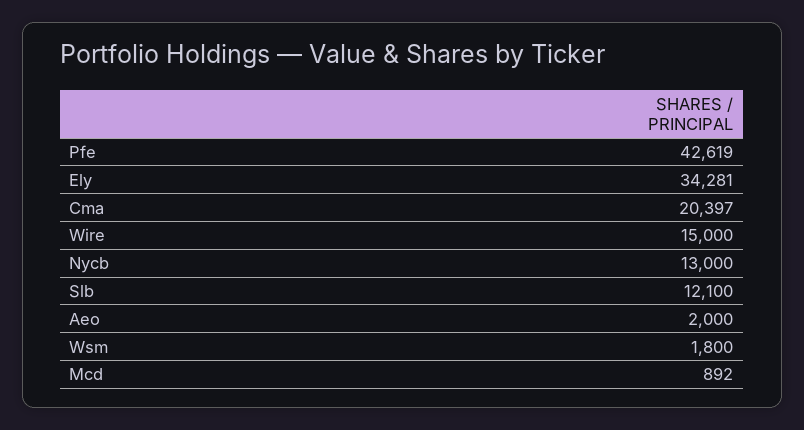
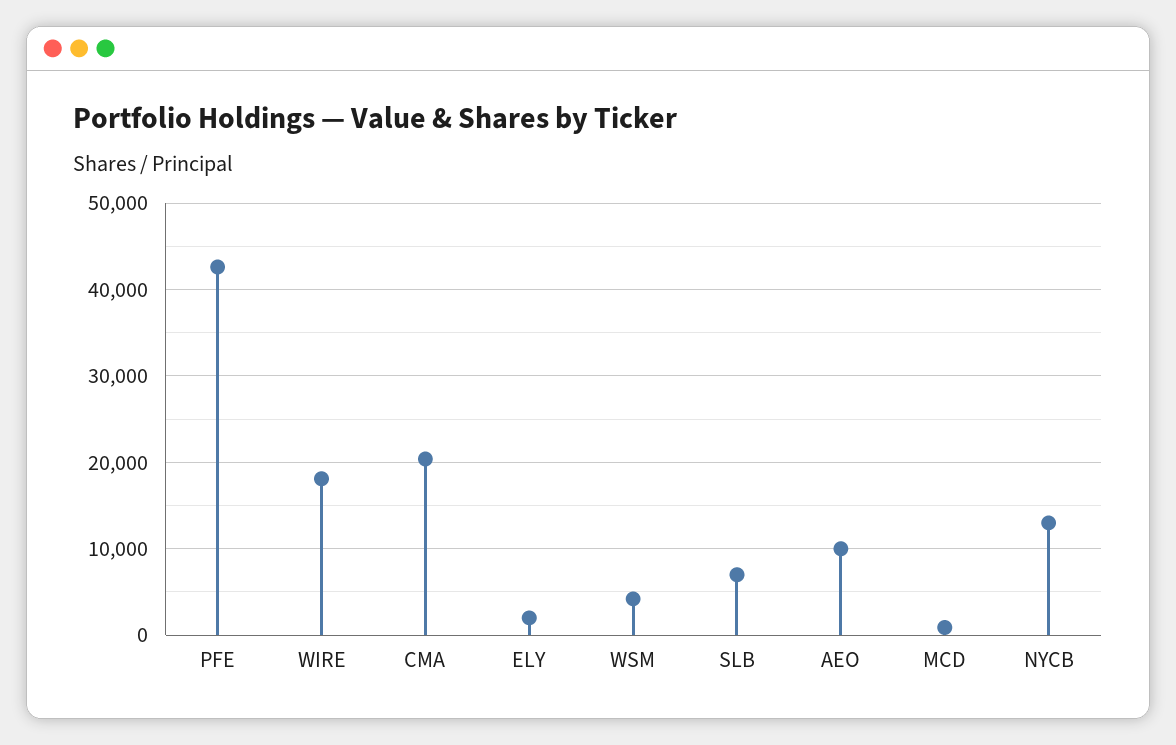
  {
    "Pfe": 42619,
-   "Ely": 34281,
+   "Ely": 2000,
    "Cma": 20397,
-   "Wire": 15000,
+   "Wire": 18000,
    "Nycb": 13000,
-   "Slb": 12100,
+   "Slb": 7000,
-   "Aeo": 2000,
+   "Aeo": 10000,
-   "Wsm": 1800,
+   "Wsm": 4000,
    "Mcd": 892
  }

